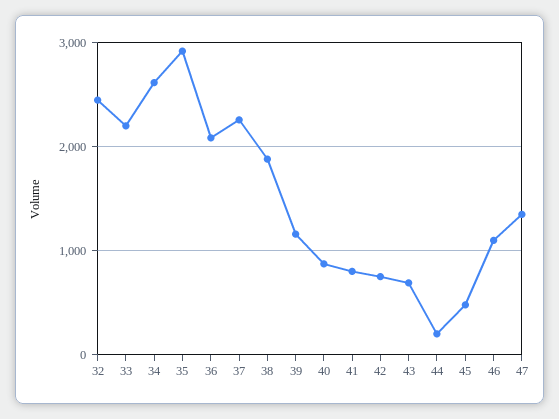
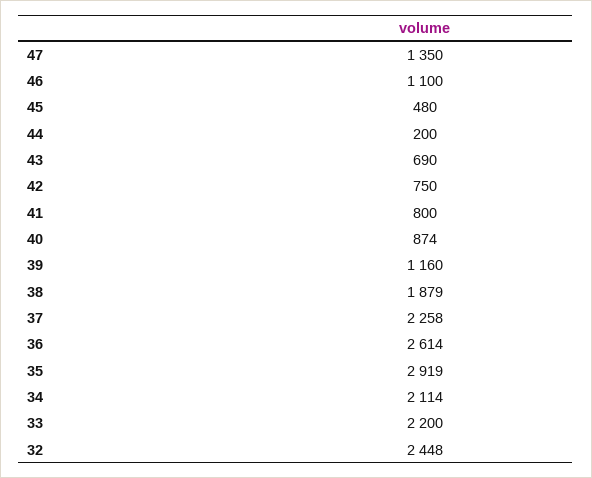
  {
    "32": 2448,
    "33": 2200,
-   "34": 2600,
+   "34": 2114,
    "35": 2919,
-   "36": 2100,
+   "36": 2614,
    "37": 2258,
    "38": 1879,
    "39": 1160,
    "40": 874,
    "41": 800,
    "42": 750,
    "43": 690,
    "44": 200,
    "45": 480,
    "46": 1100,
    "47": 1350
  }

